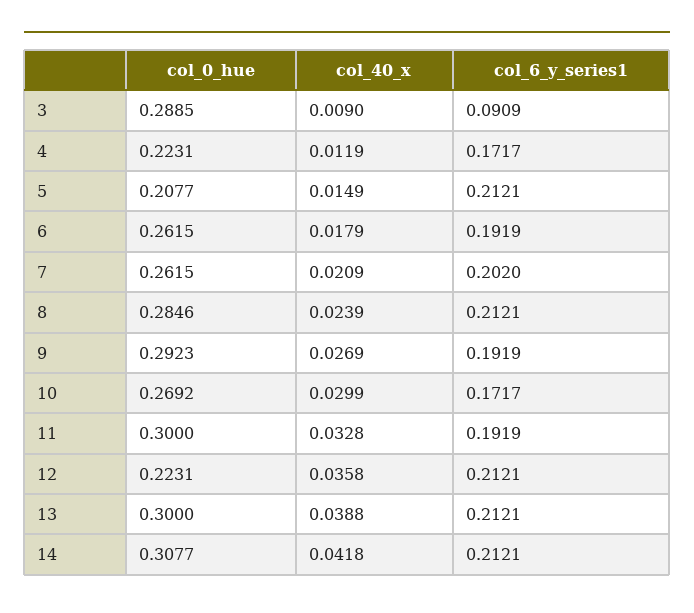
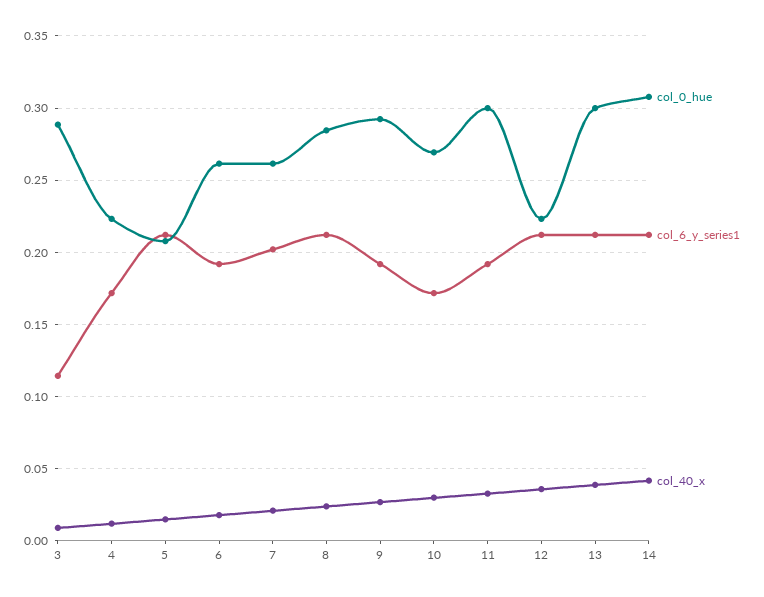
  {
    "col_0_hue": {
      "3": 0.2885,
      "4": 0.2231,
      "5": 0.2077,
      "6": 0.2615,
      "7": 0.2615,
      "8": 0.2846,
      "9": 0.2923,
      "10": 0.2692,
      "11": 0.3,
      "12": 0.2231,
      "13": 0.3,
      "14": 0.3077
    },
    "col_40_x": {
      "3": 0.009,
      "4": 0.0119,
      "5": 0.0149,
      "6": 0.0179,
      "7": 0.0209,
      "8": 0.0239,
      "9": 0.0269,
      "10": 0.0299,
      "11": 0.0328,
      "12": 0.0358,
      "13": 0.0388,
      "14": 0.0418
    },
    "col_6_y_series1": {
-     "3": 0.0909,
+     "3": 0.115,
      "4": 0.1717,
      "5": 0.2121,
      "6": 0.1919,
      "7": 0.202,
      "8": 0.2121,
      "9": 0.1919,
      "10": 0.1717,
      "11": 0.1919,
      "12": 0.2121,
      "13": 0.2121,
      "14": 0.2121
    }
  }

